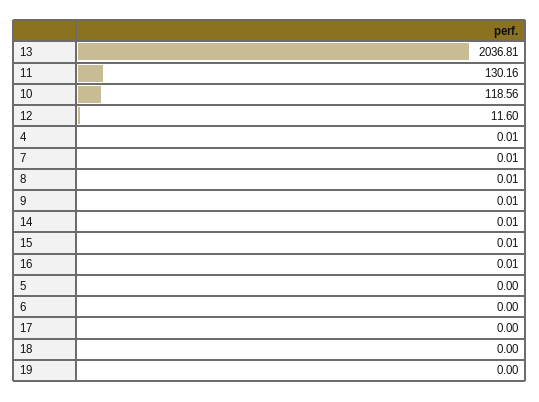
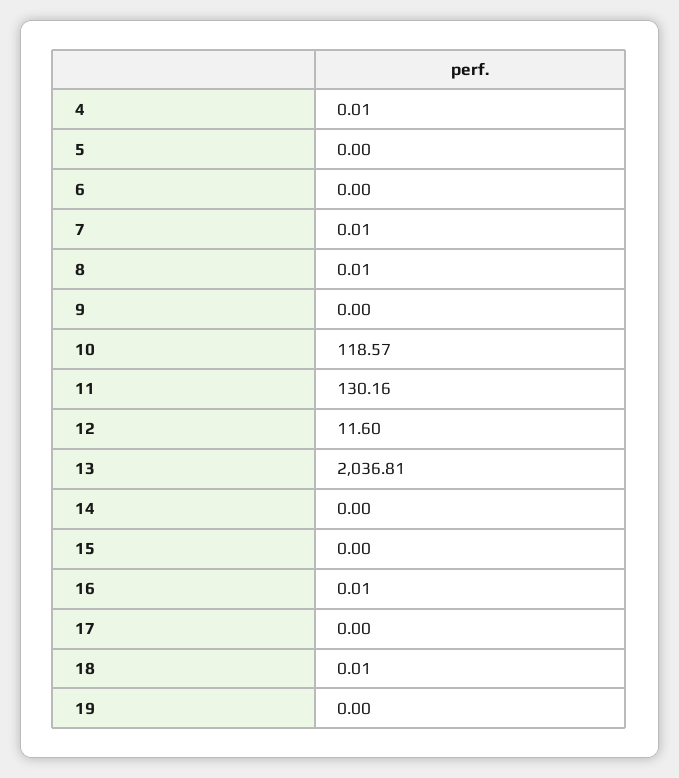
  {
    "13": 2036.81,
    "11": 130.16,
-   "10": 118.56,
+   "10": 118.57,
    "12": 11.6,
    "4": 0.01,
    "7": 0.01,
    "8": 0.01,
-   "9": 0.01,
+   "9": 0,
-   "14": 0.01,
+   "14": 0,
-   "15": 0.01,
+   "15": 0,
    "16": 0.01,
    "5": 0,
    "6": 0,
    "17": 0,
-   "18": 0,
+   "18": 0.01,
    "19": 0
  }

